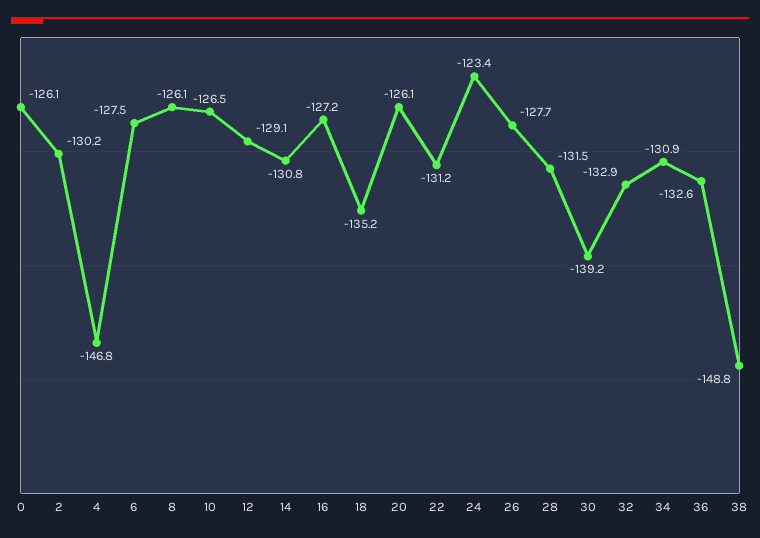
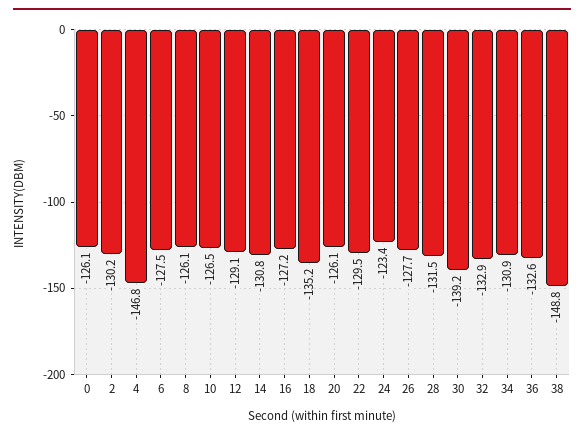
  {
    "0": -126.1,
    "2": -130.2,
    "4": -146.8,
    "6": -127.5,
    "8": -126.1,
    "10": -126.5,
    "12": -129.1,
    "14": -130.8,
    "16": -127.2,
    "18": -135.2,
    "20": -126.1,
-   "22": -131.2,
+   "22": -129.5,
    "24": -123.4,
    "26": -127.7,
    "28": -131.5,
    "30": -139.2,
    "32": -132.9,
    "34": -130.9,
    "36": -132.6,
    "38": -148.8
  }

